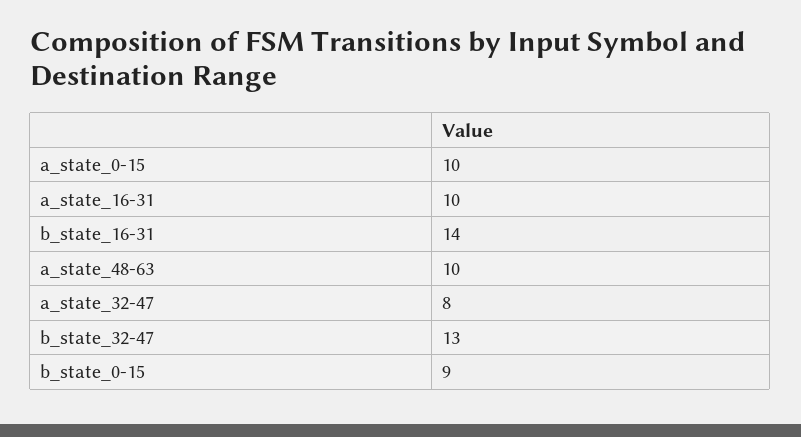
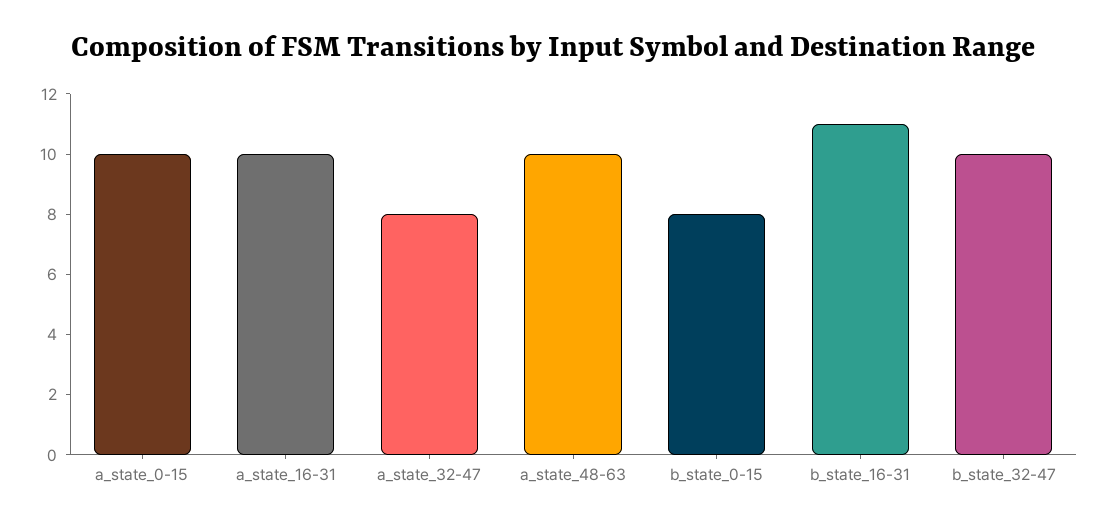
  {
    "a_state_0-15": 10,
    "a_state_16-31": 10,
-   "b_state_16-31": 14,
+   "b_state_16-31": 11,
    "a_state_48-63": 10,
    "a_state_32-47": 8,
-   "b_state_32-47": 13,
+   "b_state_32-47": 10,
-   "b_state_0-15": 9
+   "b_state_0-15": 8
  }

